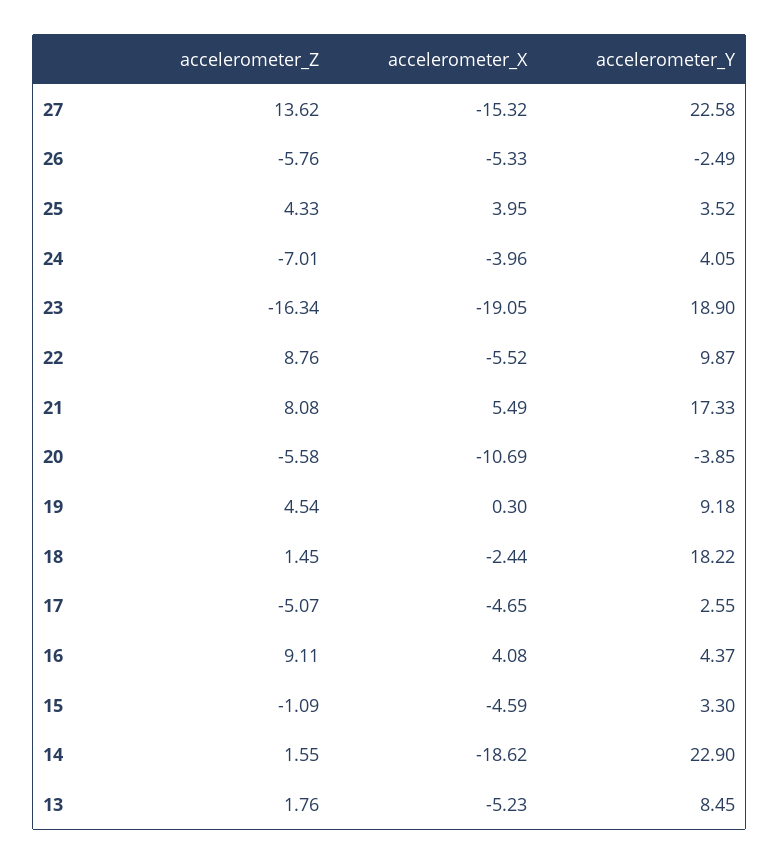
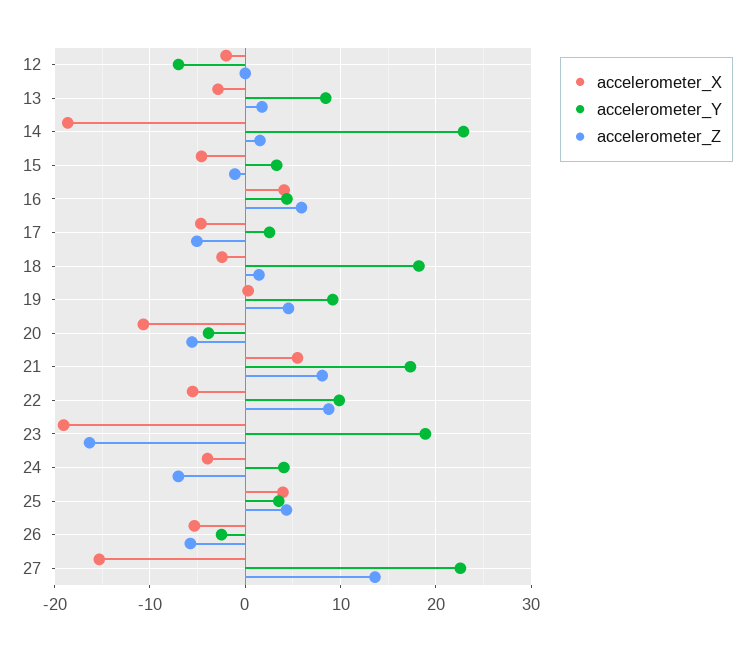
  {
    "accelerometer_Z": {
      "27": 13.62,
      "26": -5.76,
      "25": 4.33,
      "24": -7.01,
      "23": -16.34,
      "22": 8.76,
      "21": 8.08,
      "20": -5.58,
      "19": 4.54,
      "18": 1.45,
      "17": -5.07,
-     "16": 9.11,
+     "16": 6,
      "15": -1.09,
      "14": 1.55,
-     "13": 1.76
+     "13": 1.76,
+     "12": 0
    },
    "accelerometer_X": {
      "27": -15.32,
      "26": -5.33,
      "25": 3.95,
      "24": -3.96,
      "23": -19.05,
      "22": -5.52,
      "21": 5.49,
      "20": -10.69,
      "19": 0.3,
      "18": -2.44,
      "17": -4.65,
      "16": 4.08,
      "15": -4.59,
      "14": -18.62,
-     "13": -5.23
+     "13": -3,
+     "12": -2
    },
    "accelerometer_Y": {
      "27": 22.58,
      "26": -2.49,
      "25": 3.52,
      "24": 4.05,
      "23": 18.9,
      "22": 9.87,
      "21": 17.33,
      "20": -3.85,
      "19": 9.18,
      "18": 18.22,
      "17": 2.55,
      "16": 4.37,
      "15": 3.3,
      "14": 22.9,
-     "13": 8.45
+     "13": 8.45,
+     "12": -7
    }
  }

